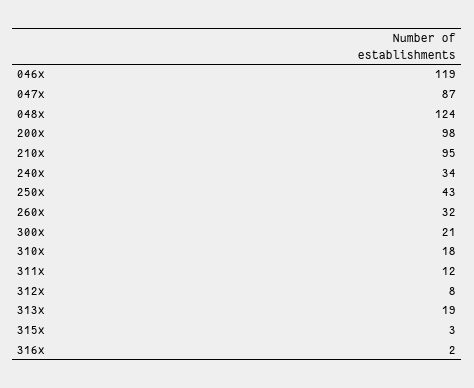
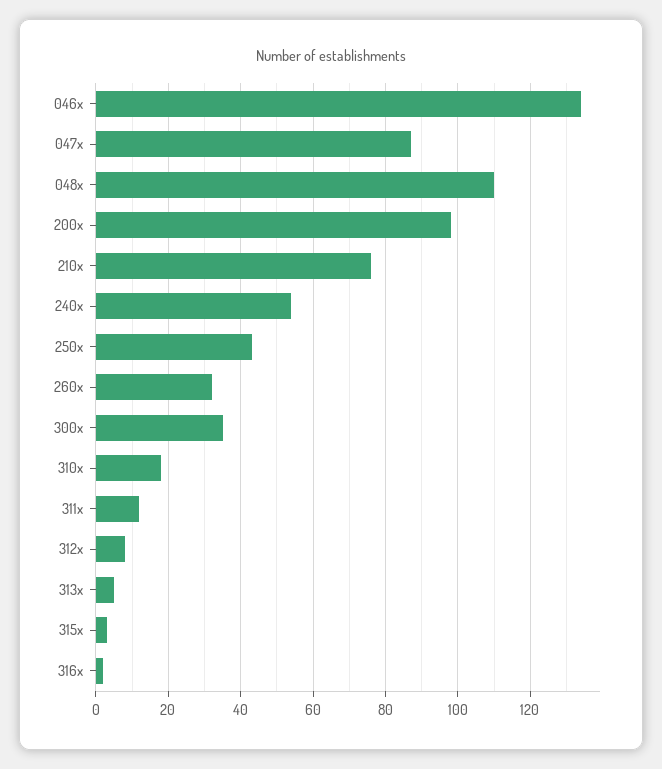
  {
-   "046x": 119,
+   "046x": 135,
    "047x": 87,
-   "048x": 124,
+   "048x": 110,
    "200x": 98,
-   "210x": 95,
+   "210x": 75,
-   "240x": 34,
+   "240x": 55,
    "250x": 43,
    "260x": 32,
-   "300x": 21,
+   "300x": 35,
    "310x": 18,
    "311x": 12,
    "312x": 8,
-   "313x": 19,
+   "313x": 5,
    "315x": 3,
    "316x": 2
  }

